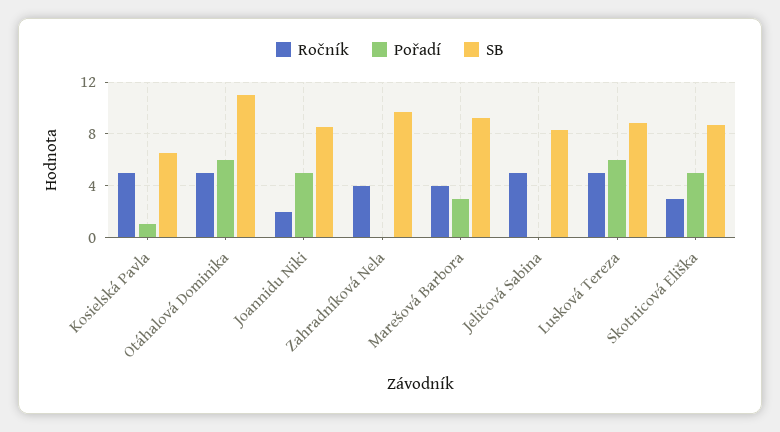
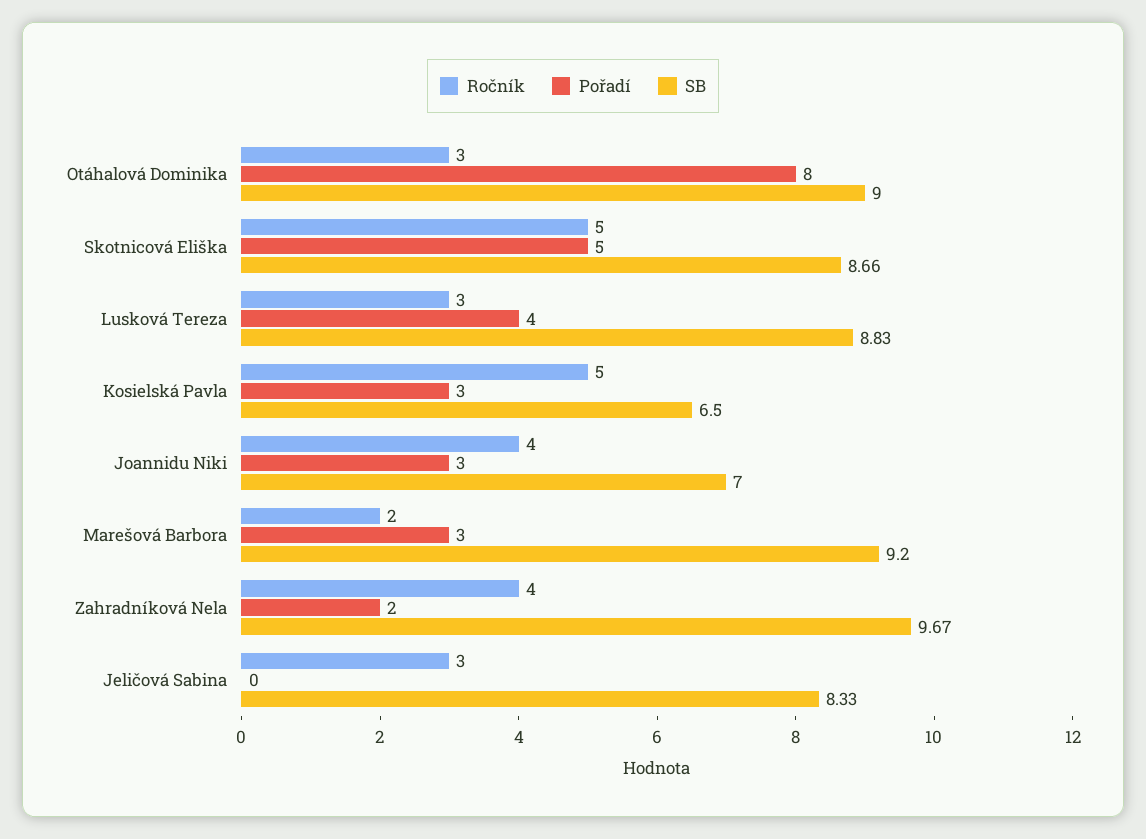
  {
    "Ročník": {
      "Kosielská Pavla": 5,
-     "Otáhalová Dominika": 5,
+     "Otáhalová Dominika": 3,
-     "Joannidu Niki": 2,
+     "Joannidu Niki": 4,
      "Zahradníková Nela": 4,
-     "Marešová Barbora": 4,
+     "Marešová Barbora": 2,
-     "Jeličová Sabina": 5,
+     "Jeličová Sabina": 3,
-     "Lusková Tereza": 5,
+     "Lusková Tereza": 3,
-     "Skotnicová Eliška": 3
+     "Skotnicová Eliška": 5
    },
    "Pořadí": {
-     "Kosielská Pavla": 1,
+     "Kosielská Pavla": 3,
-     "Otáhalová Dominika": 6,
+     "Otáhalová Dominika": 8,
-     "Joannidu Niki": 5,
+     "Joannidu Niki": 3,
-     "Zahradníková Nela": 0,
+     "Zahradníková Nela": 2,
      "Marešová Barbora": 3,
      "Jeličová Sabina": 0,
-     "Lusková Tereza": 6,
+     "Lusková Tereza": 4,
      "Skotnicová Eliška": 5
    },
    "SB": {
      "Kosielská Pavla": 6.5,
-     "Otáhalová Dominika": 11,
+     "Otáhalová Dominika": 9,
-     "Joannidu Niki": 8.5,
+     "Joannidu Niki": 7,
      "Zahradníková Nela": 9.67,
      "Marešová Barbora": 9.2,
      "Jeličová Sabina": 8.33,
      "Lusková Tereza": 8.83,
      "Skotnicová Eliška": 8.66
    }
  }

